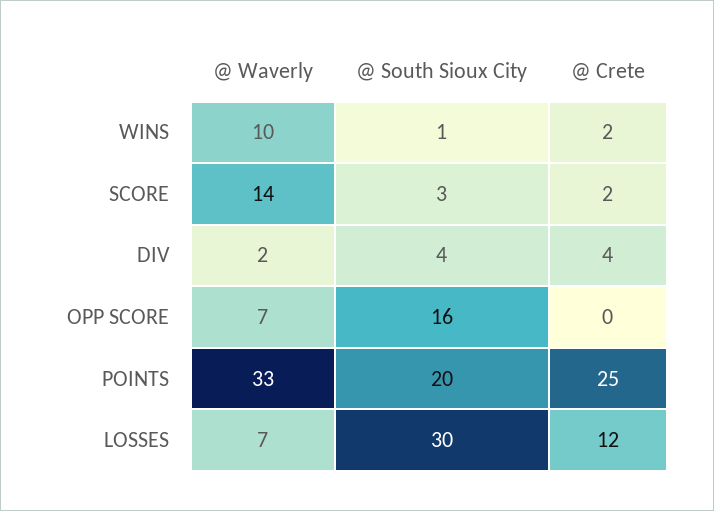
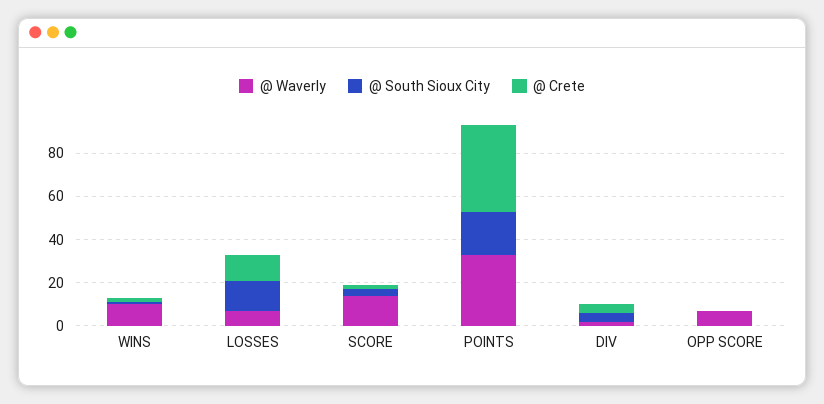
  {
    "@ Waverly": {
      "WINS": 10,
      "SCORE": 14,
      "DIV": 2,
      "OPP SCORE": 7,
      "POINTS": 33,
      "LOSSES": 7
    },
    "@ South Sioux City": {
      "WINS": 1,
      "SCORE": 3,
      "DIV": 4,
-     "OPP SCORE": 16,
+     "OPP SCORE": 0,
      "POINTS": 20,
-     "LOSSES": 30
+     "LOSSES": 15
    },
    "@ Crete": {
      "WINS": 2,
      "SCORE": 2,
      "DIV": 4,
      "OPP SCORE": 0,
-     "POINTS": 25,
+     "POINTS": 40,
      "LOSSES": 12
    }
  }

